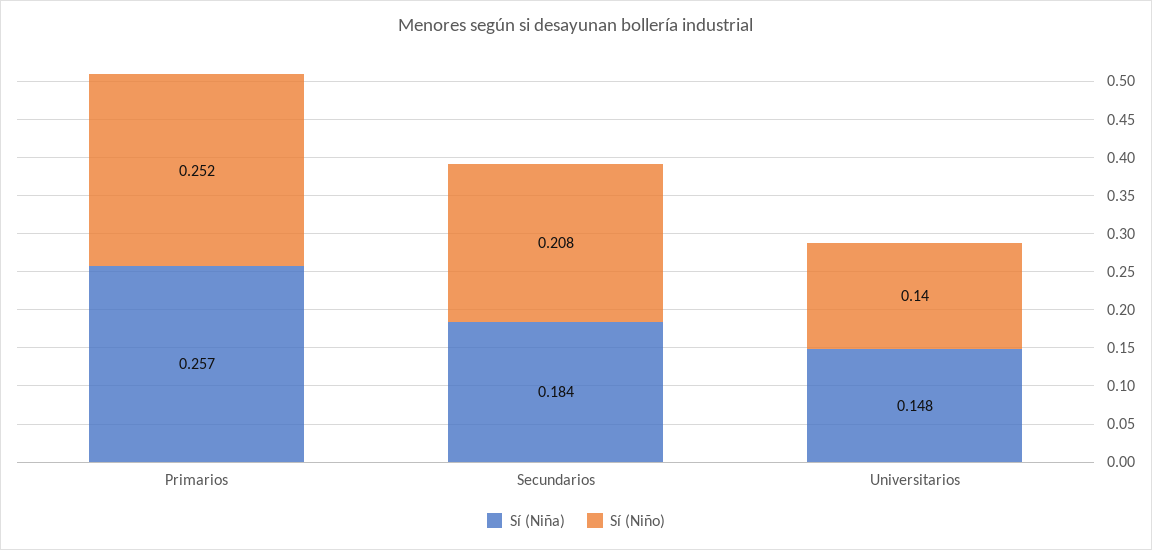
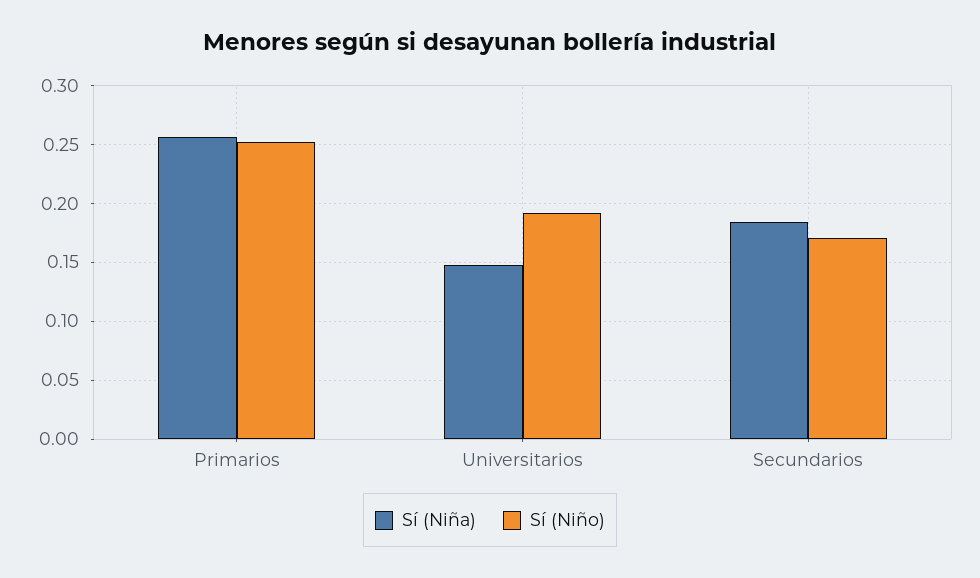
  {
    "Sí (Niña)": {
      "Primarios": 0.257,
      "Secundarios": 0.184,
      "Universitarios": 0.148
    },
    "Sí (Niño)": {
      "Primarios": 0.252,
-     "Secundarios": 0.208,
+     "Secundarios": 0.17,
-     "Universitarios": 0.14
+     "Universitarios": 0.19
    }
  }

